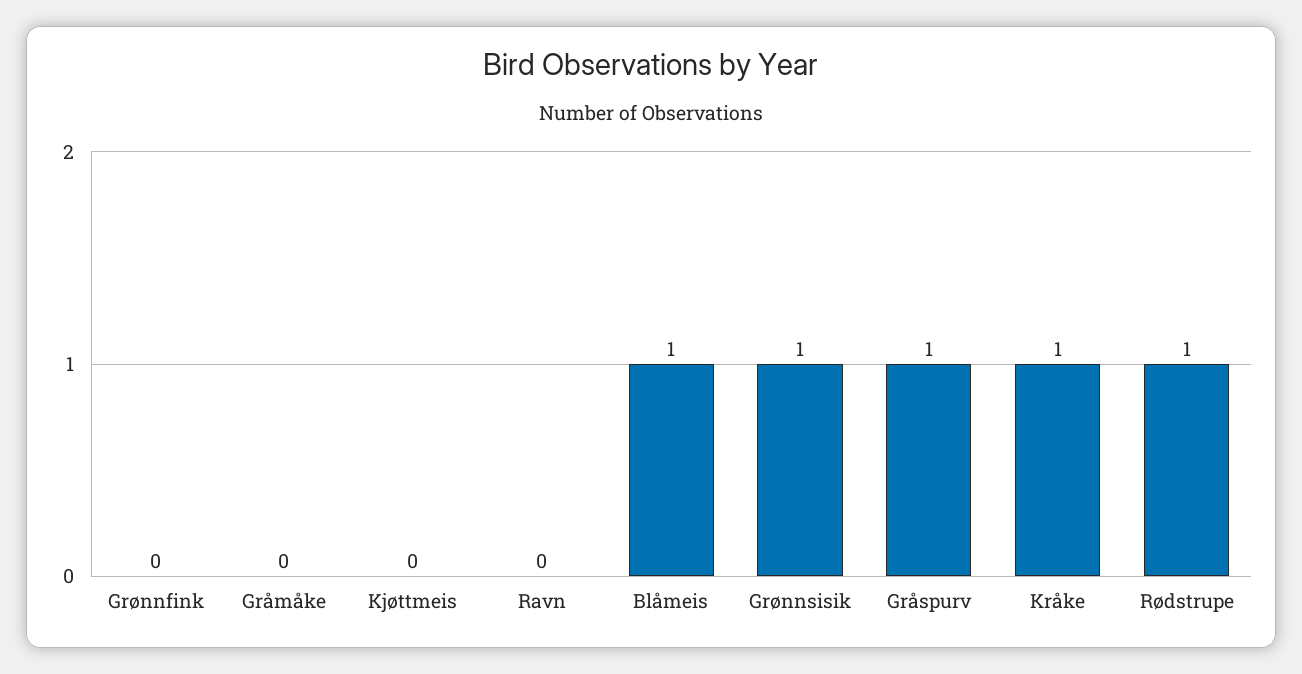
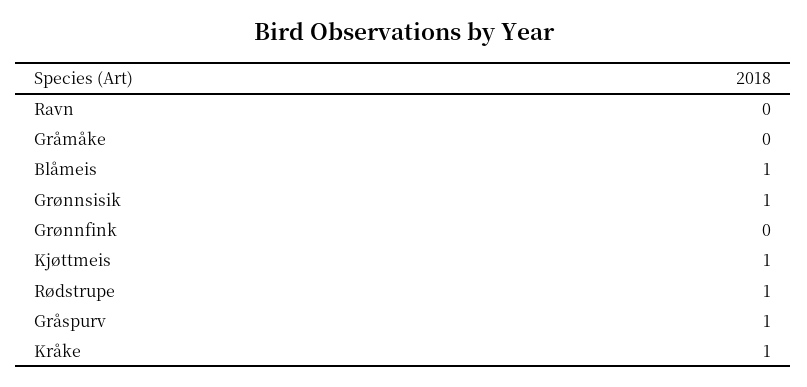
  {
    "Grønnfink": 0,
    "Gråmåke": 0,
-   "Kjøttmeis": 0,
+   "Kjøttmeis": 1,
    "Ravn": 0,
    "Blåmeis": 1,
    "Grønnsisik": 1,
    "Gråspurv": 1,
    "Kråke": 1,
    "Rødstrupe": 1
  }

